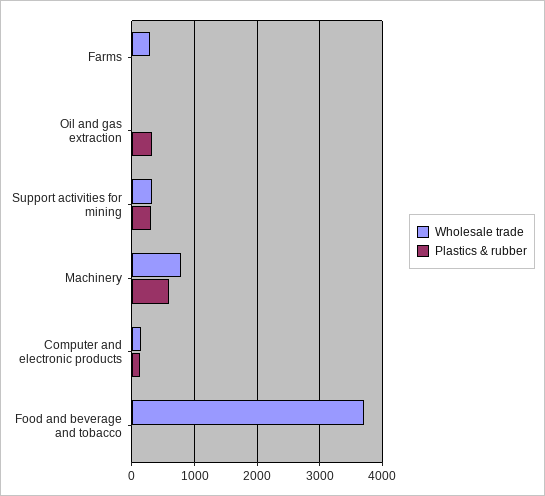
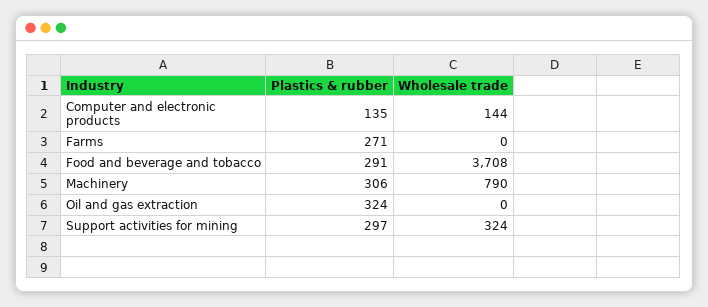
  {
    "Wholesale trade": {
-     "Farms": 300,
+     "Farms": 0,
      "Oil and gas extraction": 0,
      "Support activities for mining": 324,
      "Machinery": 790,
      "Computer and electronic products": 144,
      "Food and beverage and tobacco": 3708
    },
    "Plastics & rubber": {
-     "Farms": 0,
+     "Farms": 271,
      "Oil and gas extraction": 324,
      "Support activities for mining": 297,
-     "Machinery": 600,
+     "Machinery": 306,
      "Computer and electronic products": 135,
-     "Food and beverage and tobacco": 0
+     "Food and beverage and tobacco": 291
    }
  }

